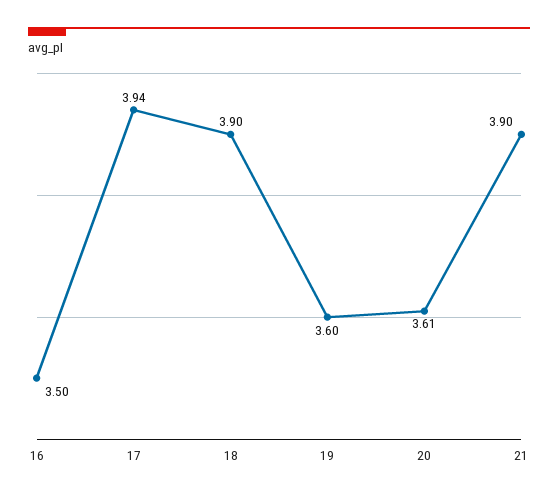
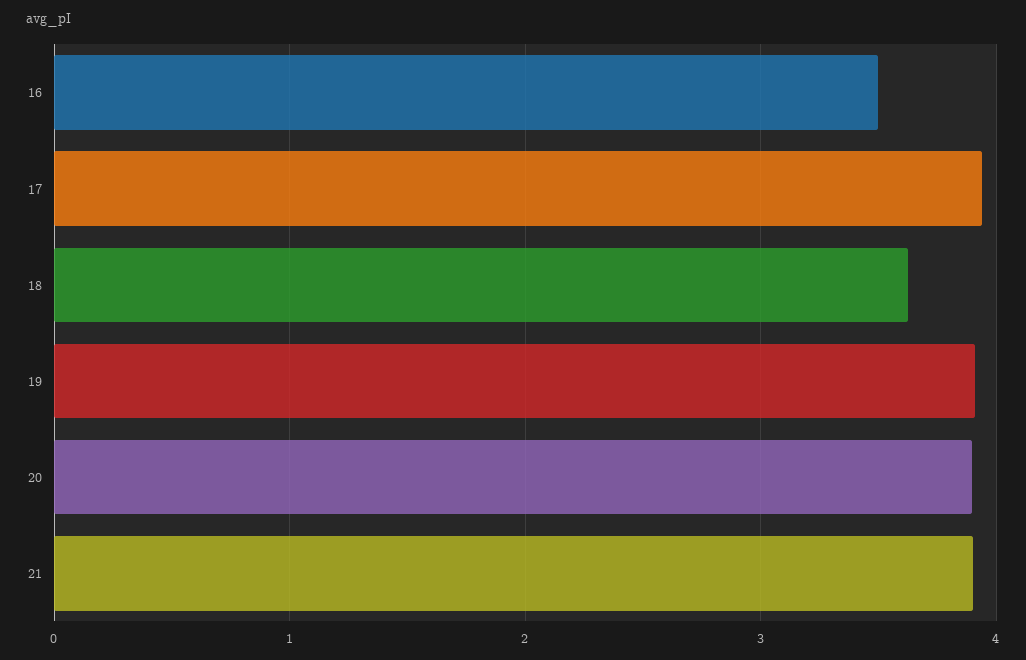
  {
    "16": 3.5,
    "17": 3.94,
-   "18": 3.9,
+   "18": 3.6,
-   "19": 3.6,
+   "19": 3.9,
-   "20": 3.61,
+   "20": 3.9,
    "21": 3.9
  }

